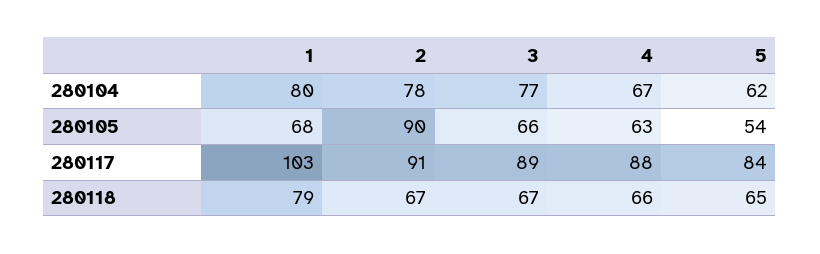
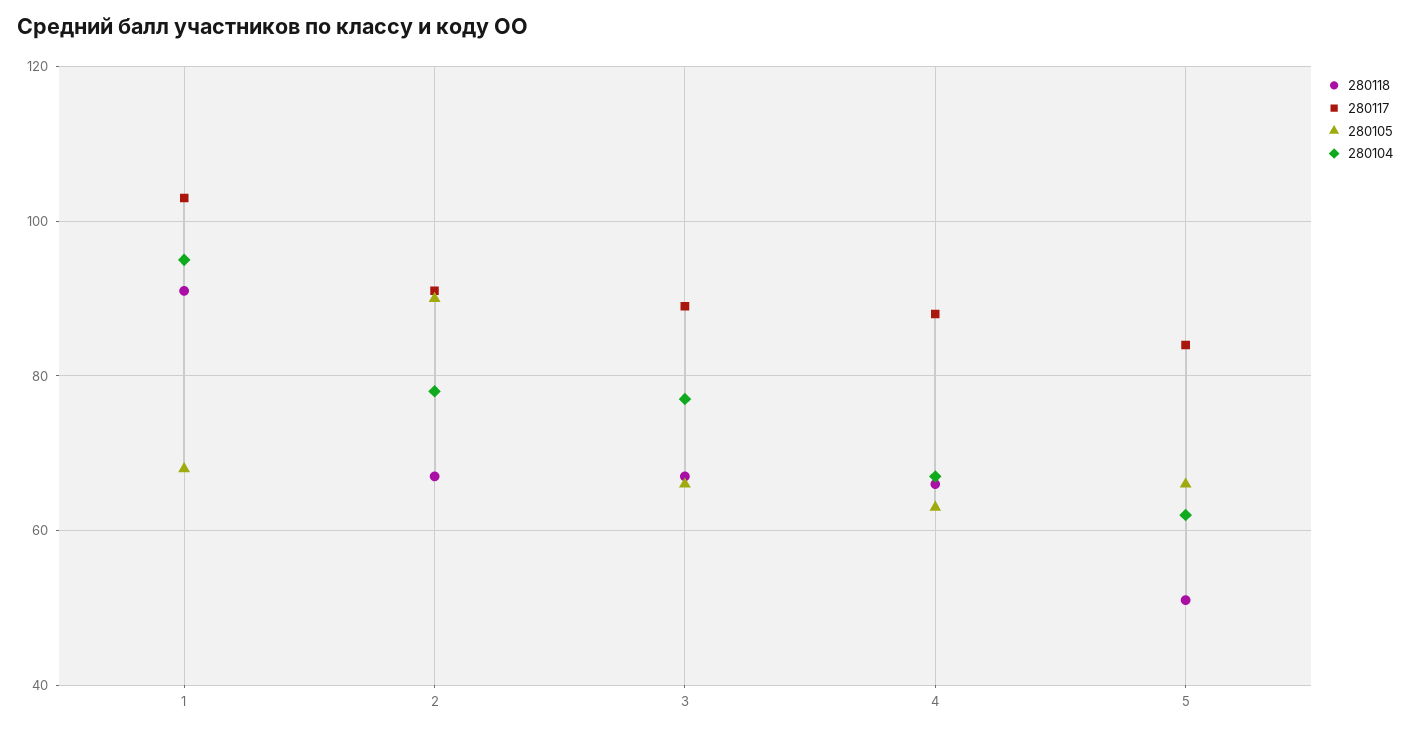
  {
    "280104": {
-     "1": 80,
+     "1": 95,
      "2": 78,
      "3": 77,
      "4": 67,
      "5": 62
    },
    "280105": {
      "1": 68,
      "2": 90,
      "3": 66,
      "4": 63,
-     "5": 54
+     "5": 65
    },
    "280117": {
      "1": 103,
      "2": 91,
      "3": 89,
      "4": 88,
      "5": 84
    },
    "280118": {
-     "1": 79,
+     "1": 90,
      "2": 67,
      "3": 67,
      "4": 66,
-     "5": 65
+     "5": 50
    }
  }

